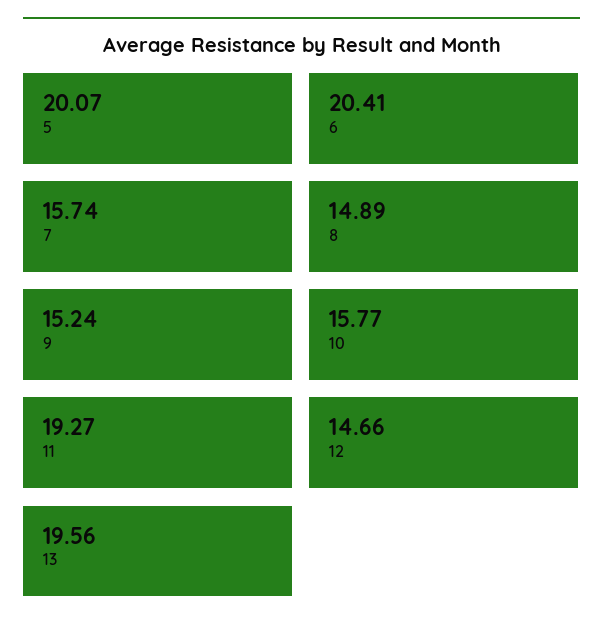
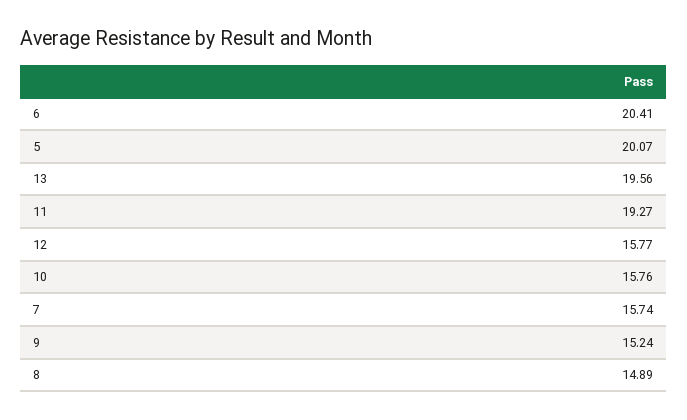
  {
    "5": 20.07,
    "6": 20.41,
    "7": 15.74,
    "8": 14.89,
    "9": 15.24,
-   "10": 15.77,
+   "10": 15.76,
    "11": 19.27,
-   "12": 14.66,
+   "12": 15.77,
    "13": 19.56
  }

